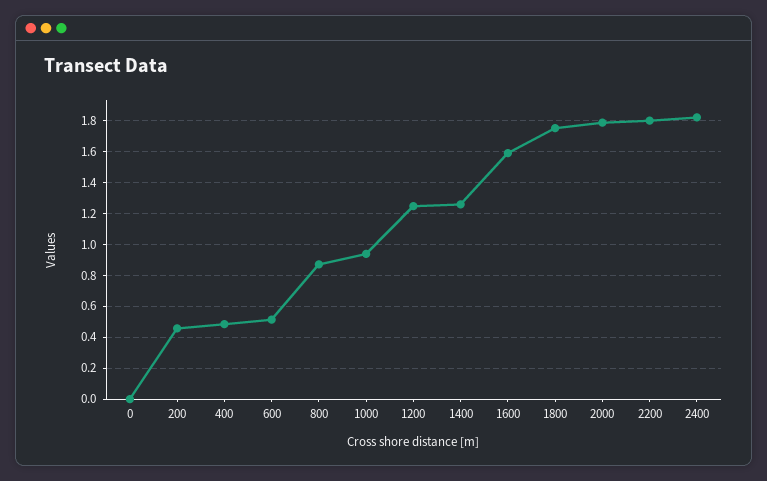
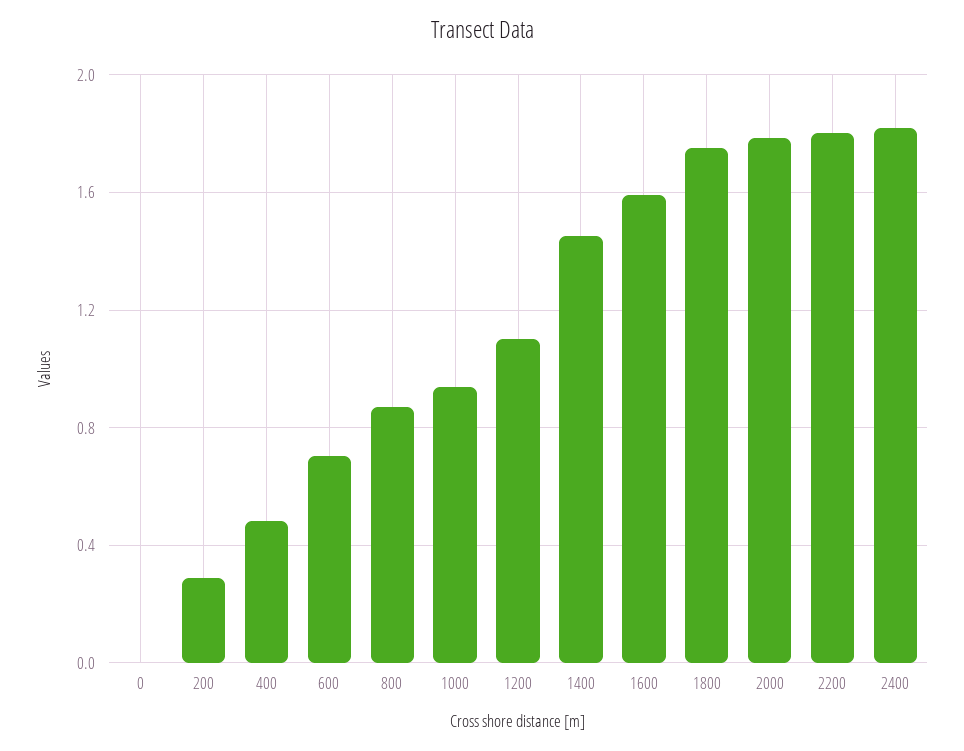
  {
    "0": 0,
-   "200": 0.45,
+   "200": 0.3,
    "400": 0.5,
-   "600": 0.5,
+   "600": 0.7,
    "800": 0.85,
    "1000": 0.95,
-   "1200": 1.25,
+   "1200": 1.1,
-   "1400": 1.25,
+   "1400": 1.45,
    "1600": 1.6,
    "1800": 1.75,
    "2000": 1.8,
    "2200": 1.8,
    "2400": 1.8
  }

